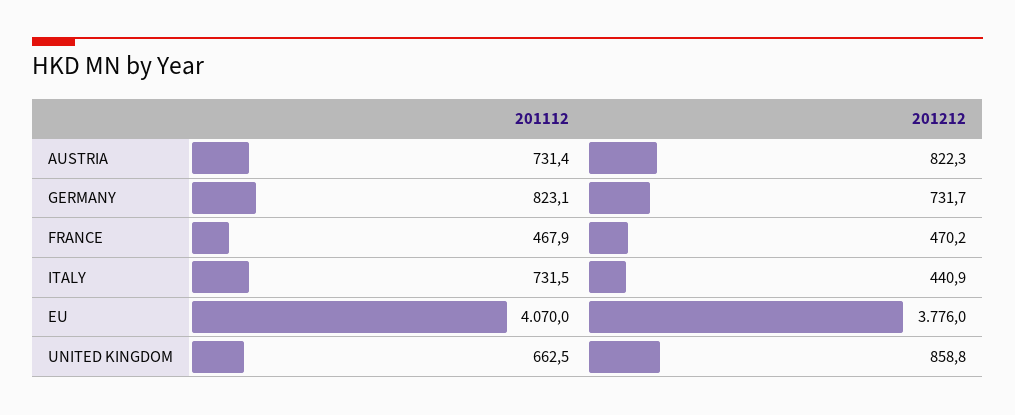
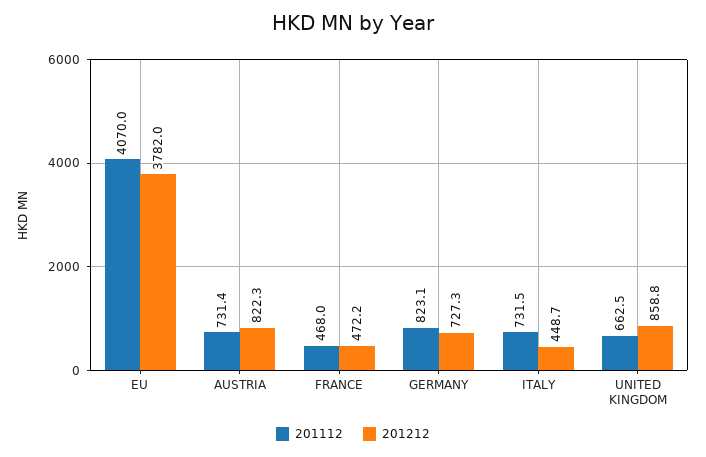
  {
    "201112": {
      "AUSTRIA": 731.4,
      "GERMANY": 823.1,
-     "FRANCE": 467.9,
+     "FRANCE": 468,
      "ITALY": 731.5,
      "EU": 4070,
      "UNITED KINGDOM": 662.5
    },
    "201212": {
      "AUSTRIA": 822.3,
-     "GERMANY": 731.7,
+     "GERMANY": 727.3,
-     "FRANCE": 470.2,
+     "FRANCE": 472.2,
-     "ITALY": 440.9,
+     "ITALY": 448.7,
-     "EU": 3776,
+     "EU": 3782,
      "UNITED KINGDOM": 858.8
    }
  }

